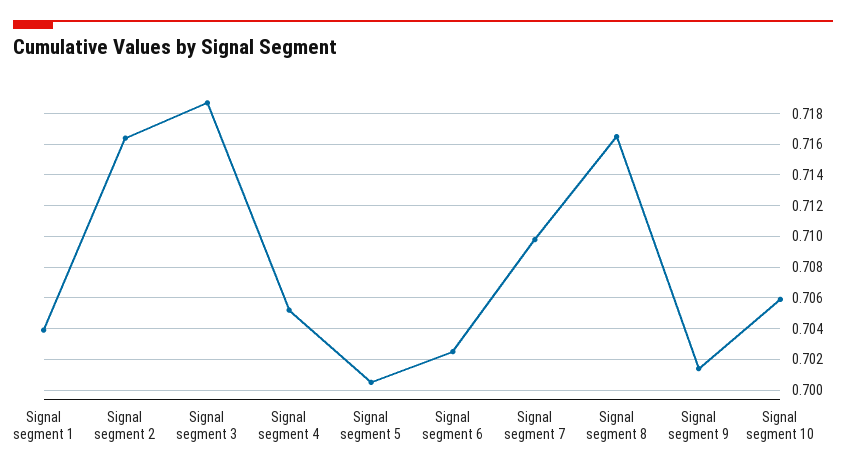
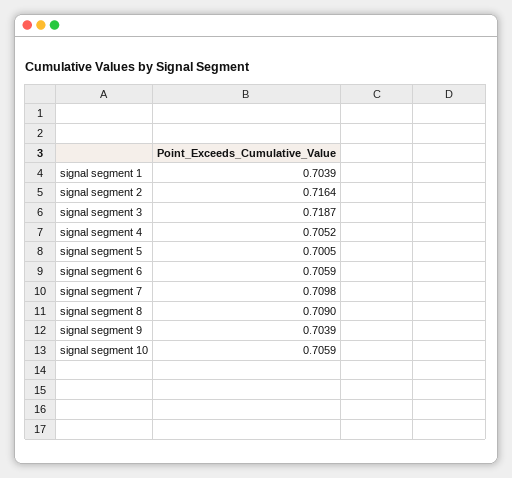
  {
    "Signal segment 1": 0.7039,
    "Signal segment 2": 0.7164,
    "Signal segment 3": 0.7187,
    "Signal segment 4": 0.7052,
    "Signal segment 5": 0.7005,
-   "Signal segment 6": 0.7025,
+   "Signal segment 6": 0.7059,
    "Signal segment 7": 0.7098,
-   "Signal segment 8": 0.7165,
+   "Signal segment 8": 0.709,
-   "Signal segment 9": 0.7015,
+   "Signal segment 9": 0.7039,
    "Signal segment 10": 0.7059
  }

